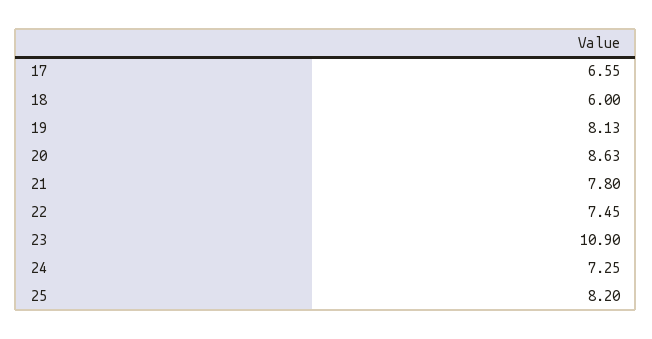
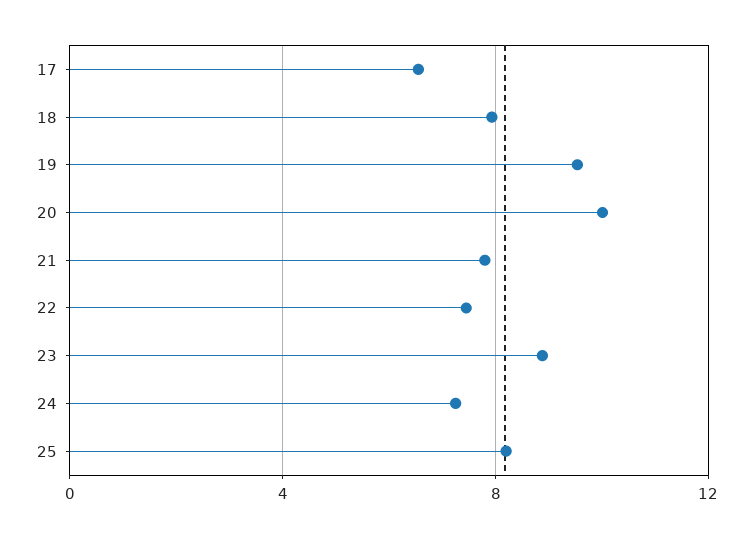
  {
    "17": 6.55,
-   "18": 6,
+   "18": 8,
-   "19": 8.13,
+   "19": 9.5,
-   "20": 8.63,
+   "20": 10,
    "21": 7.8,
    "22": 7.45,
-   "23": 10.9,
+   "23": 9,
    "24": 7.25,
    "25": 8.2
  }

